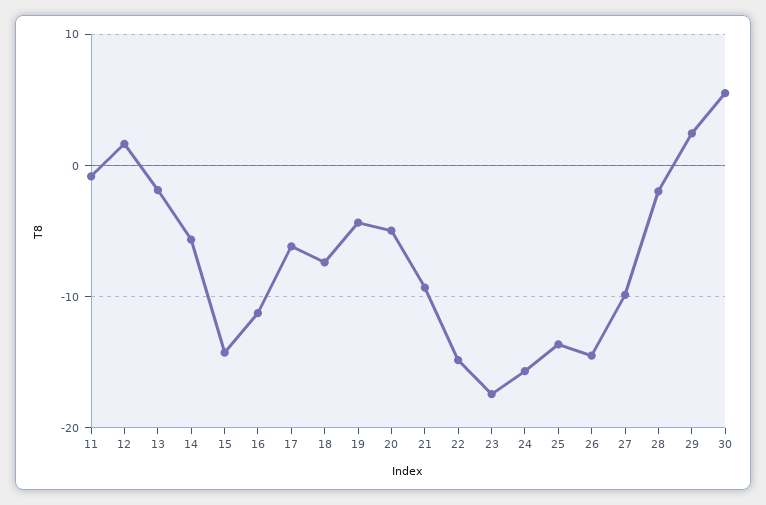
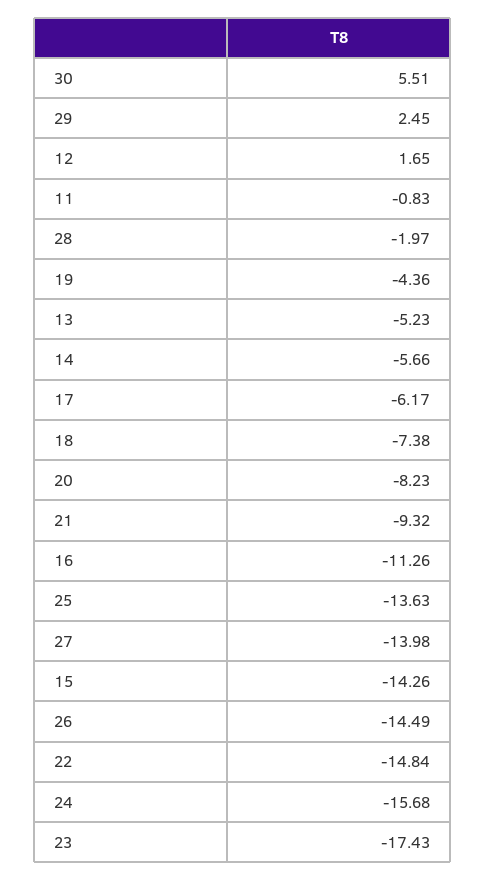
  {
    "11": -0.83,
    "12": 1.65,
-   "13": -2,
+   "13": -5.23,
    "14": -5.66,
    "15": -14.26,
    "16": -11.26,
    "17": -6.17,
    "18": -7.38,
    "19": -4.36,
-   "20": -5,
+   "20": -8.23,
    "21": -9.32,
    "22": -14.84,
    "23": -17.43,
    "24": -15.68,
    "25": -13.63,
    "26": -14.49,
-   "27": -10,
+   "27": -13.98,
    "28": -1.97,
    "29": 2.45,
    "30": 5.51
  }

